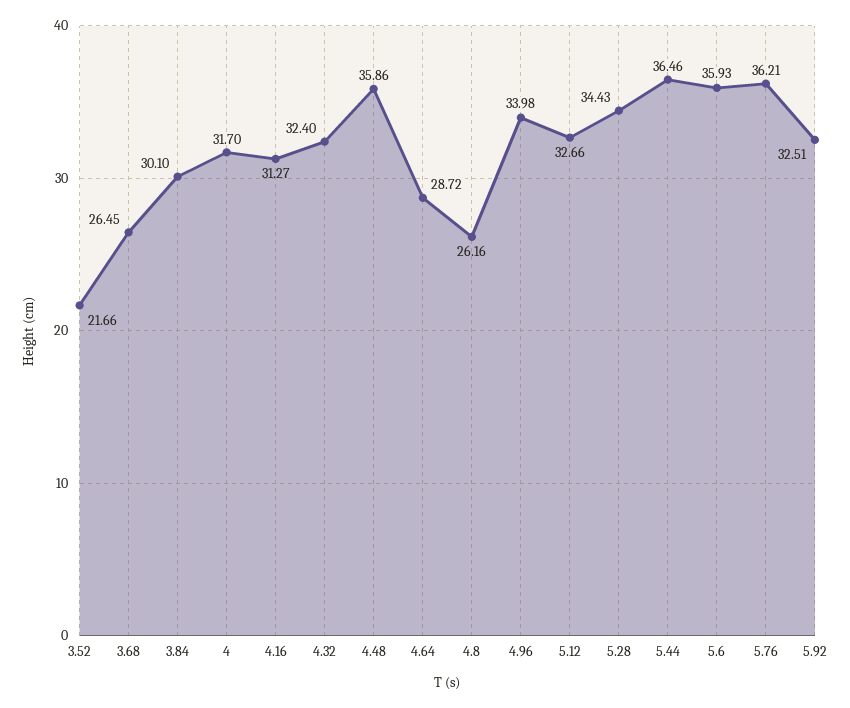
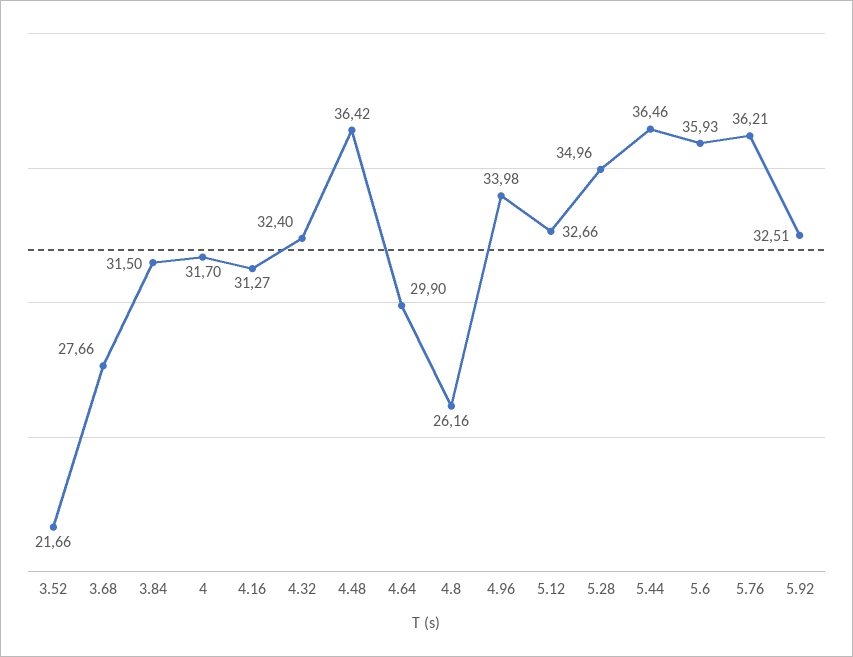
  {
    "3.52": 21.66,
-   "3.68": 26.45,
+   "3.68": 27.66,
-   "3.84": 30.1,
+   "3.84": 31.5,
    "4": 31.7,
    "4.16": 31.27,
    "4.32": 32.4,
-   "4.48": 35.86,
+   "4.48": 36.42,
-   "4.64": 28.72,
+   "4.64": 29.9,
    "4.8": 26.16,
    "4.96": 33.98,
    "5.12": 32.66,
-   "5.28": 34.43,
+   "5.28": 34.96,
    "5.44": 36.46,
    "5.6": 35.93,
    "5.76": 36.21,
    "5.92": 32.51
  }

